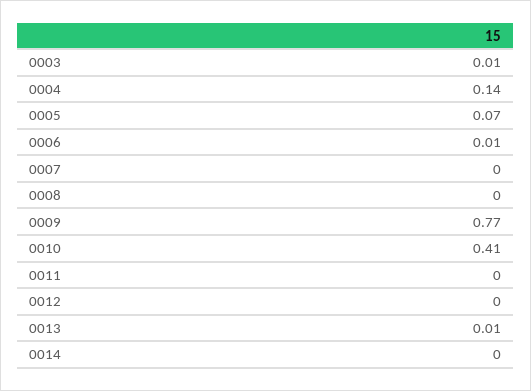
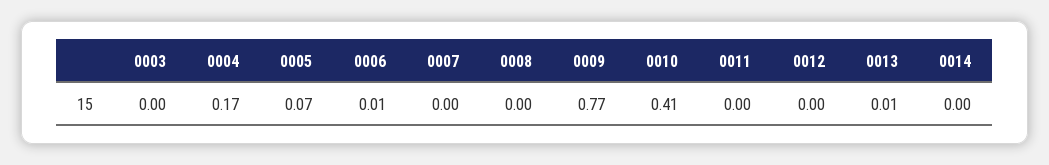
  {
-   "0003": 0.01,
+   "0003": 0,
-   "0004": 0.14,
+   "0004": 0.17,
    "0005": 0.07,
    "0006": 0.01,
    "0007": 0,
    "0008": 0,
    "0009": 0.77,
    "0010": 0.41,
    "0011": 0,
    "0012": 0,
    "0013": 0.01,
    "0014": 0
  }

